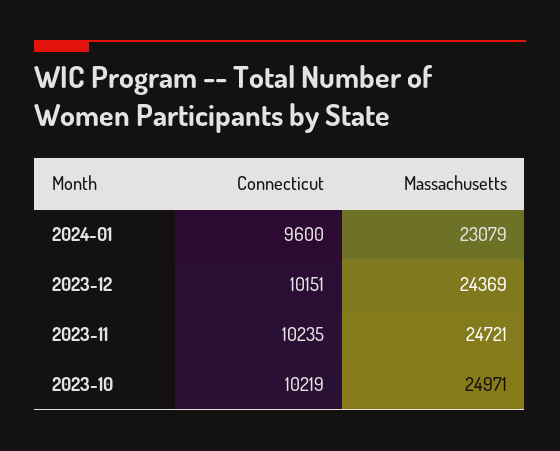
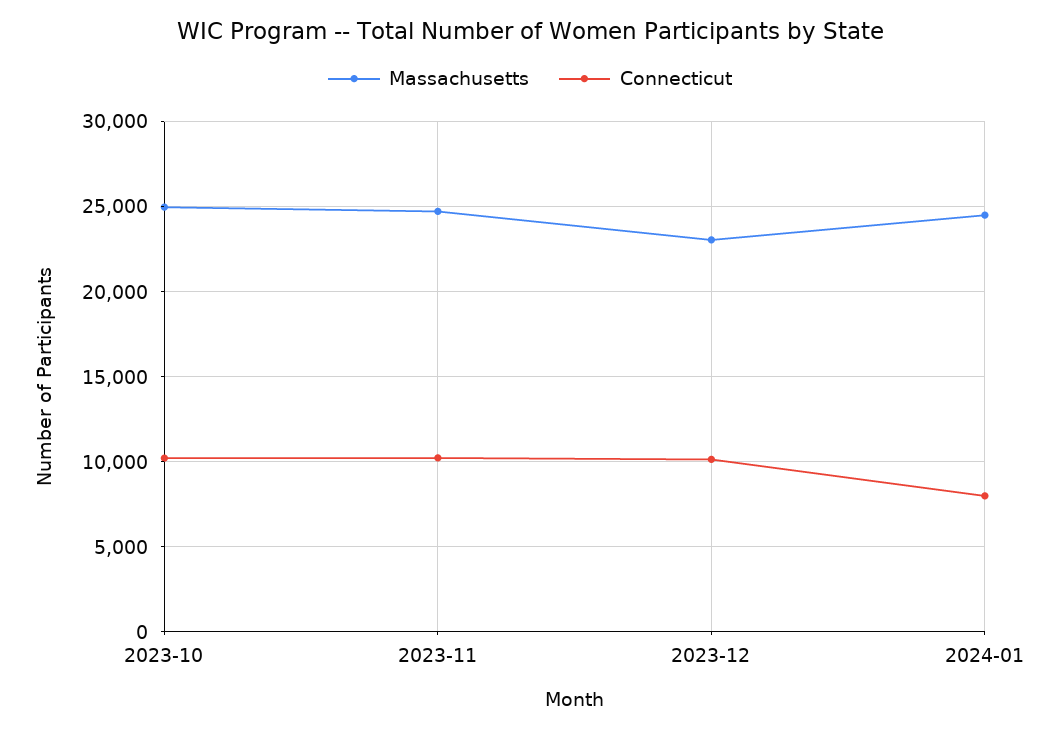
  {
    "Connecticut": {
-     "2024-01": 9600,
+     "2024-01": 8000,
      "2023-12": 10151,
      "2023-11": 10235,
      "2023-10": 10219
    },
    "Massachusetts": {
-     "2024-01": 23079,
+     "2024-01": 24500,
-     "2023-12": 24369,
+     "2023-12": 23000,
      "2023-11": 24721,
      "2023-10": 24971
    }
  }

